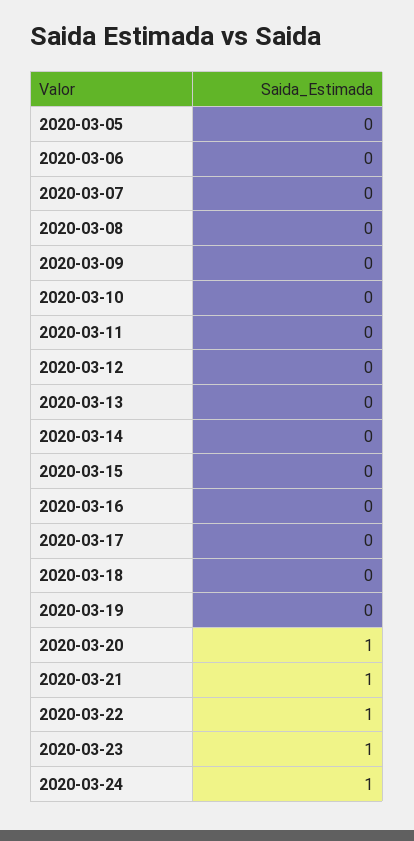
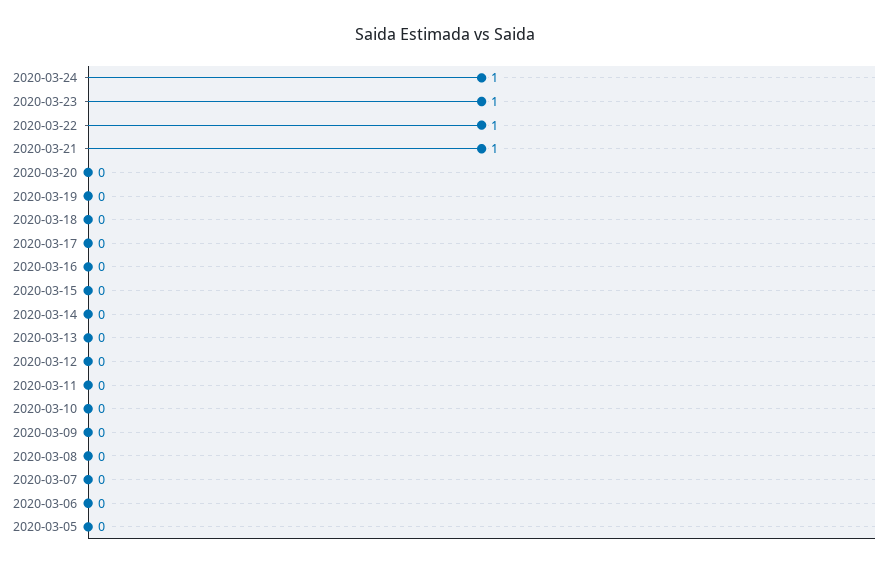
  {
    "2020-03-05": 0,
    "2020-03-06": 0,
    "2020-03-07": 0,
    "2020-03-08": 0,
    "2020-03-09": 0,
    "2020-03-10": 0,
    "2020-03-11": 0,
    "2020-03-12": 0,
    "2020-03-13": 0,
    "2020-03-14": 0,
    "2020-03-15": 0,
    "2020-03-16": 0,
    "2020-03-17": 0,
    "2020-03-18": 0,
    "2020-03-19": 0,
-   "2020-03-20": 1,
+   "2020-03-20": 0,
    "2020-03-21": 1,
    "2020-03-22": 1,
    "2020-03-23": 1,
    "2020-03-24": 1
  }

